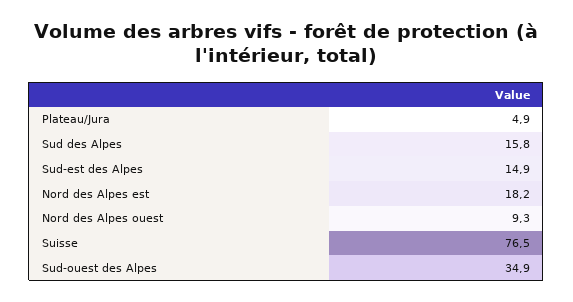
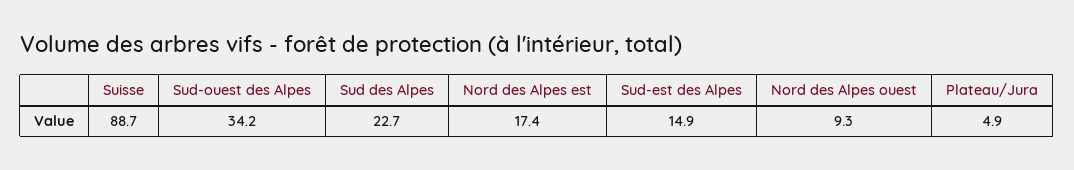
  {
    "Plateau/Jura": 4.9,
-   "Sud des Alpes": 15.8,
+   "Sud des Alpes": 22.7,
    "Sud-est des Alpes": 14.9,
-   "Nord des Alpes est": 18.2,
+   "Nord des Alpes est": 17.4,
    "Nord des Alpes ouest": 9.3,
-   "Suisse": 76.5,
+   "Suisse": 88.7,
-   "Sud-ouest des Alpes": 34.9
+   "Sud-ouest des Alpes": 34.2
  }

